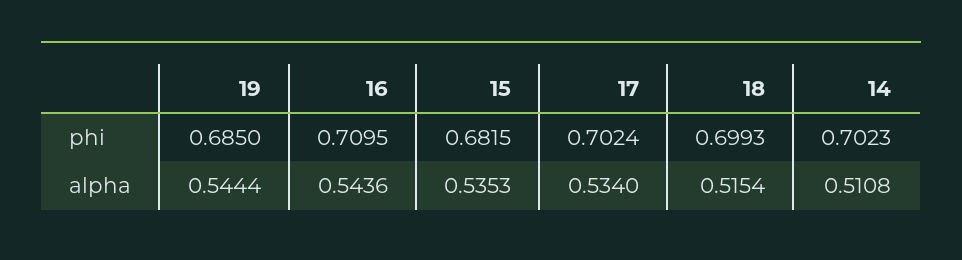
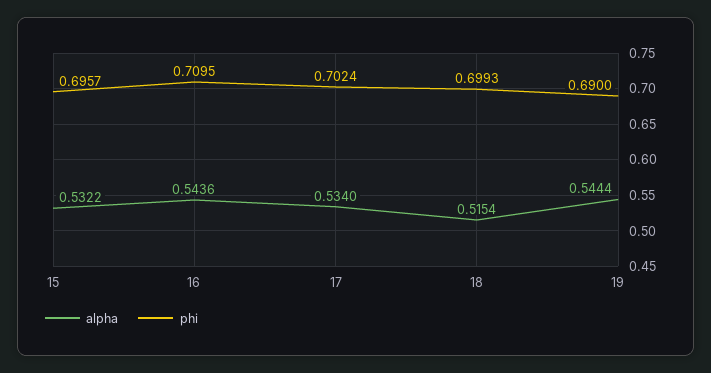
  {
    "phi": {
-     "19": 0.685,
+     "19": 0.69,
      "16": 0.7095,
-     "15": 0.6815,
+     "15": 0.6957,
      "17": 0.7024,
-     "18": 0.6993,
+     "18": 0.6993
-     "14": 0.7023
    },
    "alpha": {
      "19": 0.5444,
      "16": 0.5436,
-     "15": 0.5353,
+     "15": 0.5322,
      "17": 0.534,
-     "18": 0.5154,
+     "18": 0.5154
-     "14": 0.5108
    }
  }

